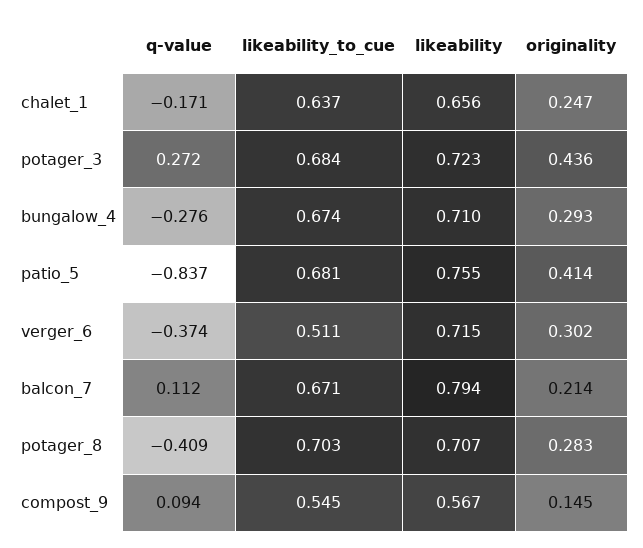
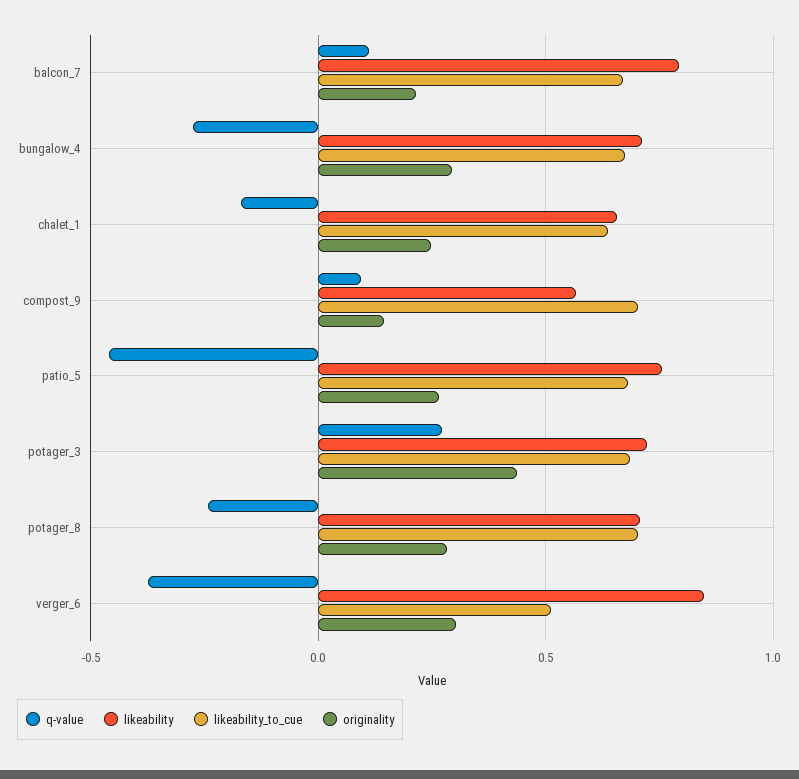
  {
    "q-value": {
      "chalet_1": -0.171,
      "potager_3": 0.272,
      "bungalow_4": -0.276,
-     "patio_5": -0.837,
+     "patio_5": -0.45,
      "verger_6": -0.374,
      "balcon_7": 0.112,
-     "potager_8": -0.409,
+     "potager_8": -0.25,
      "compost_9": 0.094
    },
    "likeability_to_cue": {
      "chalet_1": 0.637,
      "potager_3": 0.684,
      "bungalow_4": 0.674,
      "patio_5": 0.681,
      "verger_6": 0.511,
      "balcon_7": 0.671,
      "potager_8": 0.703,
-     "compost_9": 0.545
+     "compost_9": 0.7
    },
    "likeability": {
      "chalet_1": 0.656,
      "potager_3": 0.723,
      "bungalow_4": 0.71,
      "patio_5": 0.755,
-     "verger_6": 0.715,
+     "verger_6": 0.85,
      "balcon_7": 0.794,
      "potager_8": 0.707,
      "compost_9": 0.567
    },
    "originality": {
      "chalet_1": 0.247,
      "potager_3": 0.436,
      "bungalow_4": 0.293,
-     "patio_5": 0.414,
+     "patio_5": 0.25,
      "verger_6": 0.302,
      "balcon_7": 0.214,
      "potager_8": 0.283,
      "compost_9": 0.145
    }
  }

